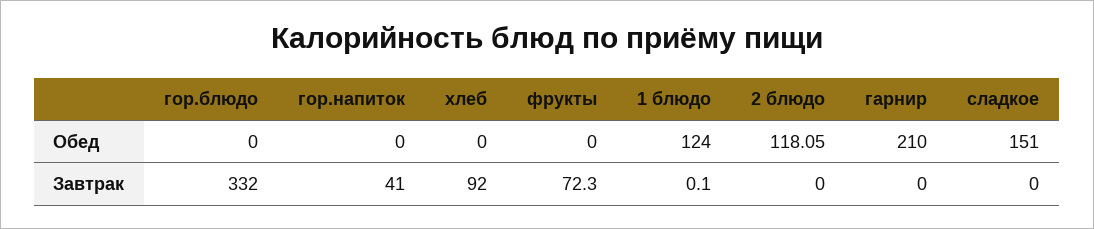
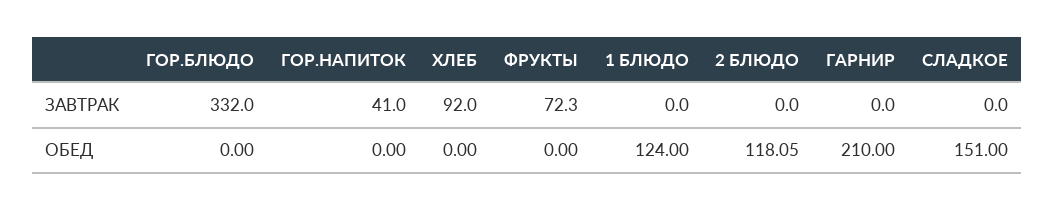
  {
    "гор.блюдо": {
      "Обед": 0,
      "Завтрак": 332
    },
    "гор.напиток": {
      "Обед": 0,
      "Завтрак": 41
    },
    "хлеб": {
      "Обед": 0,
      "Завтрак": 92
    },
    "фрукты": {
      "Обед": 0,
      "Завтрак": 72.3
    },
    "1 блюдо": {
      "Обед": 124,
-     "Завтрак": 0.1
+     "Завтрак": 0
    },
    "2 блюдо": {
      "Обед": 118.05,
      "Завтрак": 0
    },
    "гарнир": {
      "Обед": 210,
      "Завтрак": 0
    },
    "сладкое": {
      "Обед": 151,
      "Завтрак": 0
    }
  }

